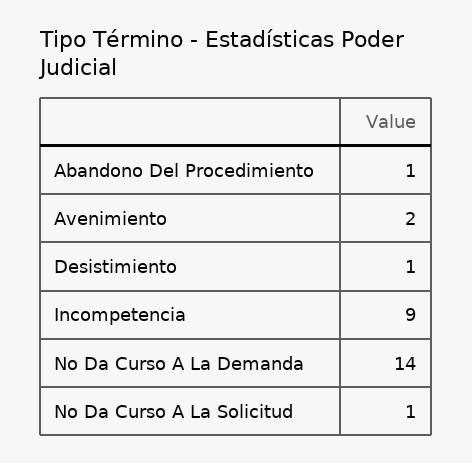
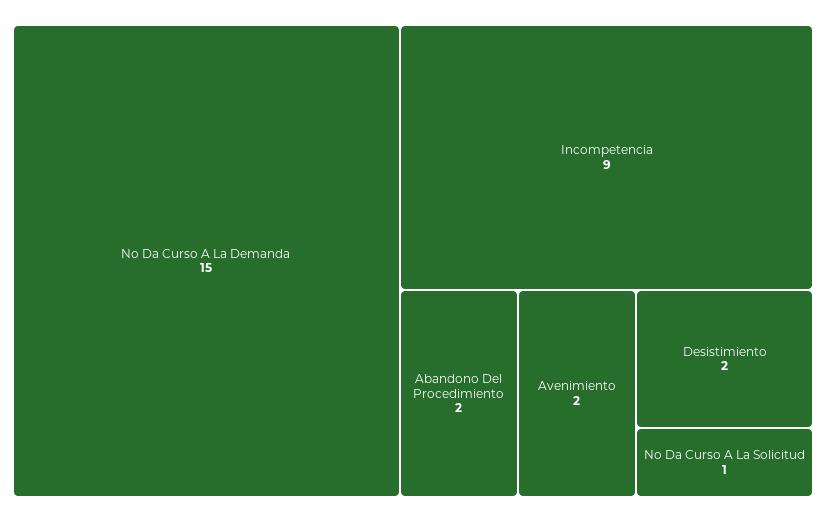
  {
-   "Abandono Del Procedimiento": 1,
+   "Abandono Del Procedimiento": 2,
    "Avenimiento": 2,
-   "Desistimiento": 1,
+   "Desistimiento": 2,
    "Incompetencia": 9,
-   "No Da Curso A La Demanda": 14,
+   "No Da Curso A La Demanda": 15,
    "No Da Curso A La Solicitud": 1
  }

